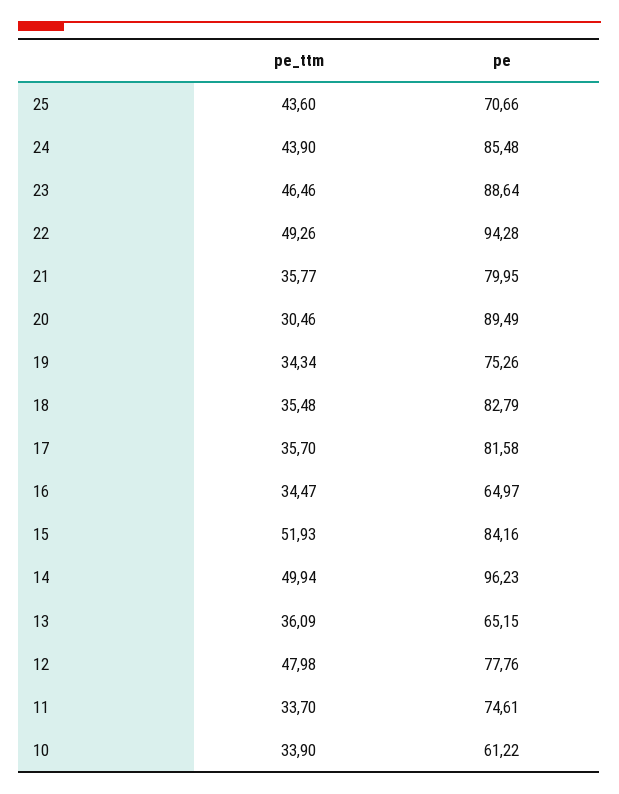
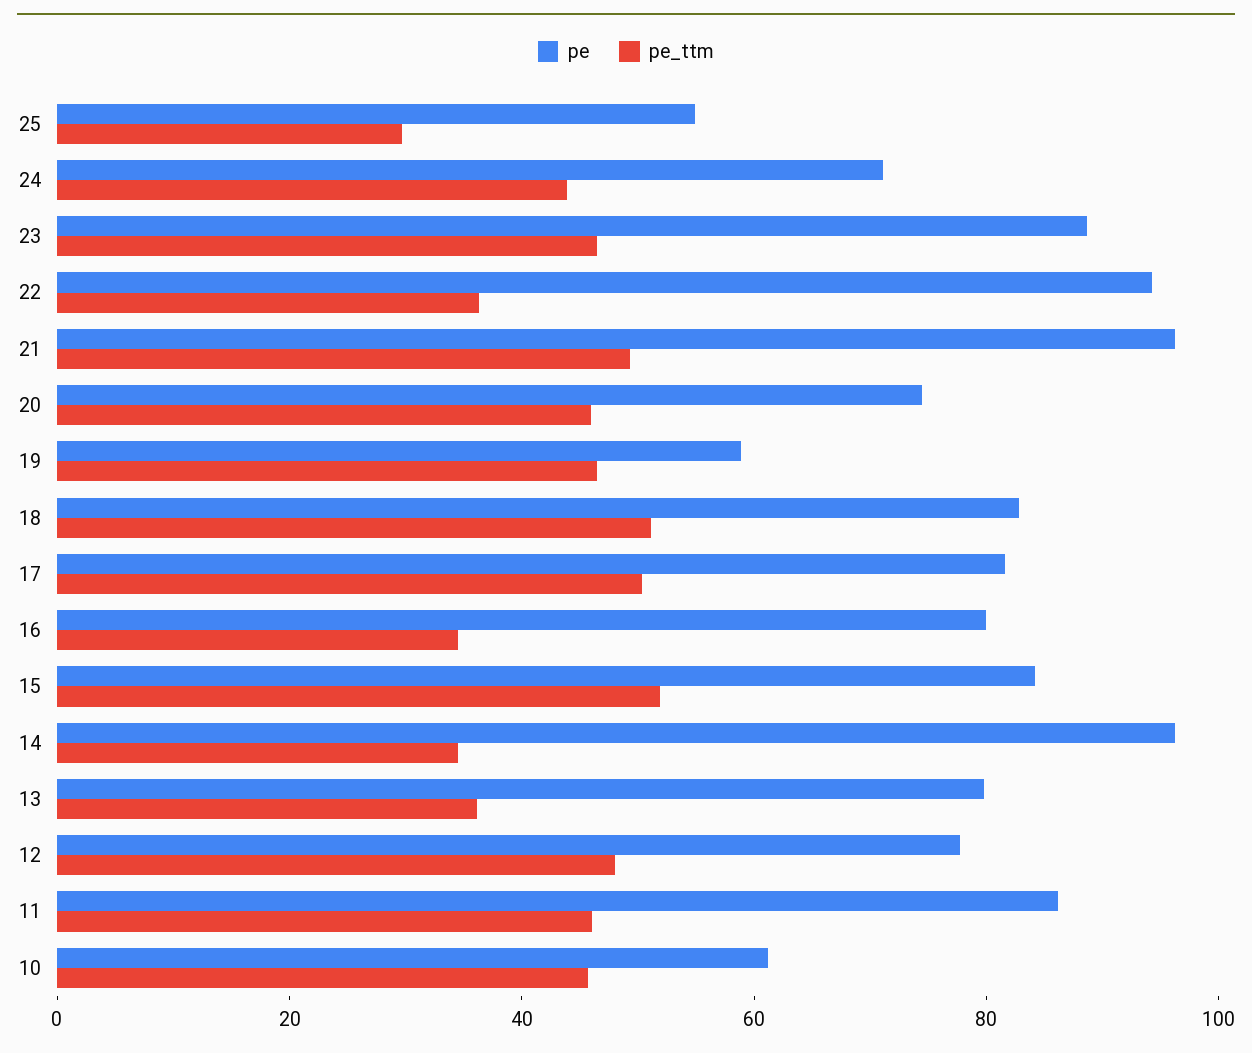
  {
    "pe_ttm": {
-     "25": 43.6,
+     "25": 30,
      "24": 43.9,
      "23": 46.46,
-     "22": 49.26,
+     "22": 35,
-     "21": 35.77,
+     "21": 50,
-     "20": 30.46,
+     "20": 45,
-     "19": 34.34,
+     "19": 45,
-     "18": 35.48,
+     "18": 50,
-     "17": 35.7,
+     "17": 50,
      "16": 34.47,
      "15": 51.93,
-     "14": 49.94,
+     "14": 35,
      "13": 36.09,
      "12": 47.98,
-     "11": 33.7,
+     "11": 45,
-     "10": 33.9
+     "10": 45
    },
    "pe": {
-     "25": 70.66,
+     "25": 55,
-     "24": 85.48,
+     "24": 70,
      "23": 88.64,
      "22": 94.28,
-     "21": 79.95,
+     "21": 95,
-     "20": 89.49,
+     "20": 75,
-     "19": 75.26,
+     "19": 60,
      "18": 82.79,
      "17": 81.58,
-     "16": 64.97,
+     "16": 80,
      "15": 84.16,
      "14": 96.23,
-     "13": 65.15,
+     "13": 80,
      "12": 77.76,
-     "11": 74.61,
+     "11": 85,
      "10": 61.22
    }
  }

